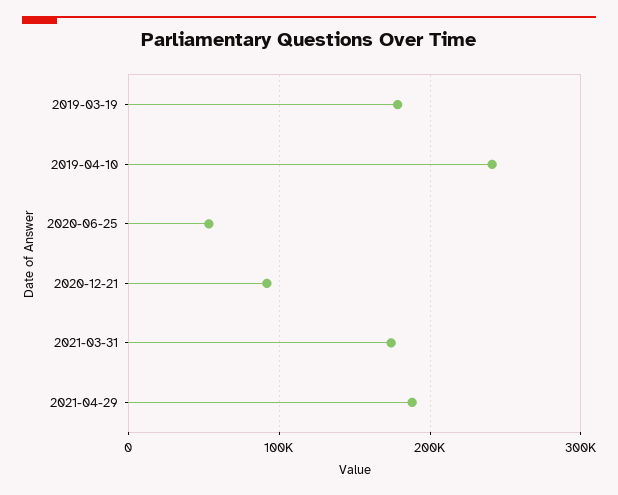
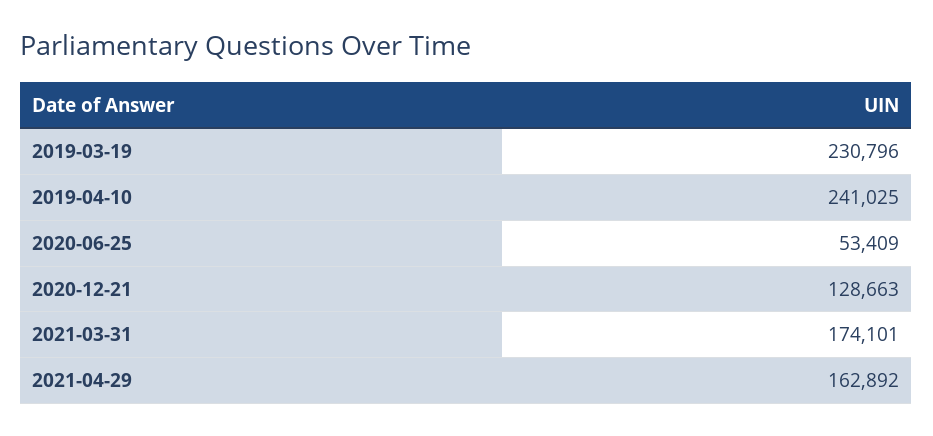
  {
-   "2019-03-19": 180000,
+   "2019-03-19": 230796,
    "2019-04-10": 241025,
    "2020-06-25": 53409,
-   "2020-12-21": 90000,
+   "2020-12-21": 128663,
    "2021-03-31": 174101,
-   "2021-04-29": 190000
+   "2021-04-29": 162892
  }

